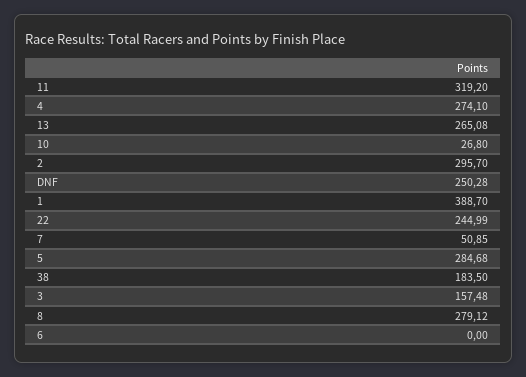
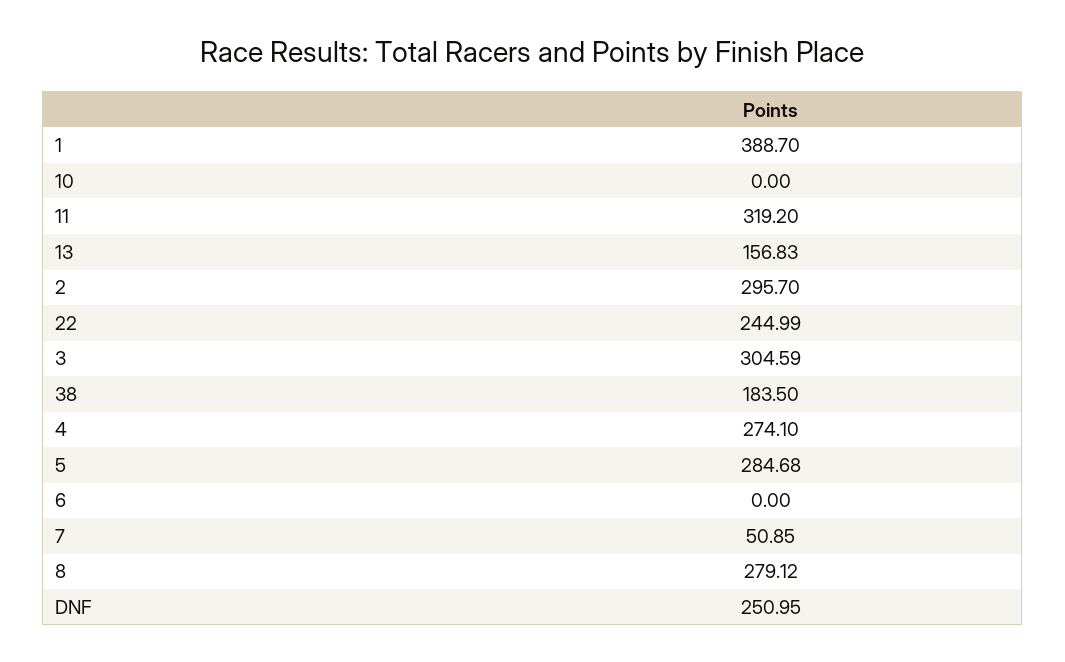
  {
    "11": 319.2,
    "4": 274.1,
-   "13": 265.08,
+   "13": 156.83,
-   "10": 26.8,
+   "10": 0,
    "2": 295.7,
-   "DNF": 250.28,
+   "DNF": 250.95,
    "1": 388.7,
    "22": 244.99,
    "7": 50.85,
    "5": 284.68,
    "38": 183.5,
-   "3": 157.48,
+   "3": 304.59,
    "8": 279.12,
    "6": 0
  }

